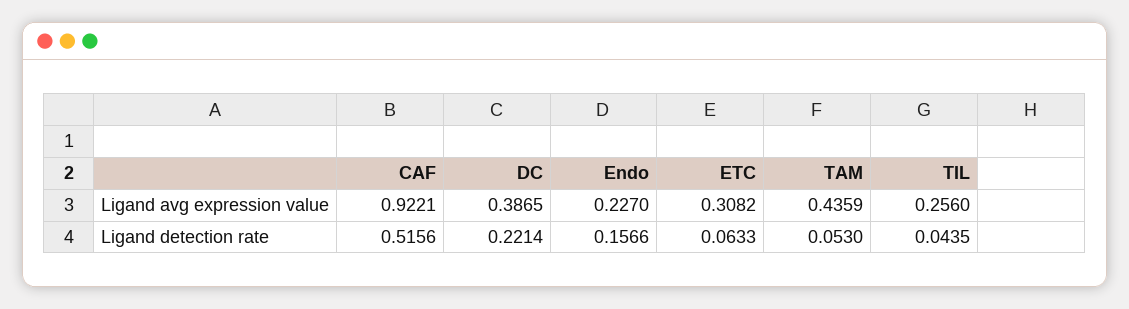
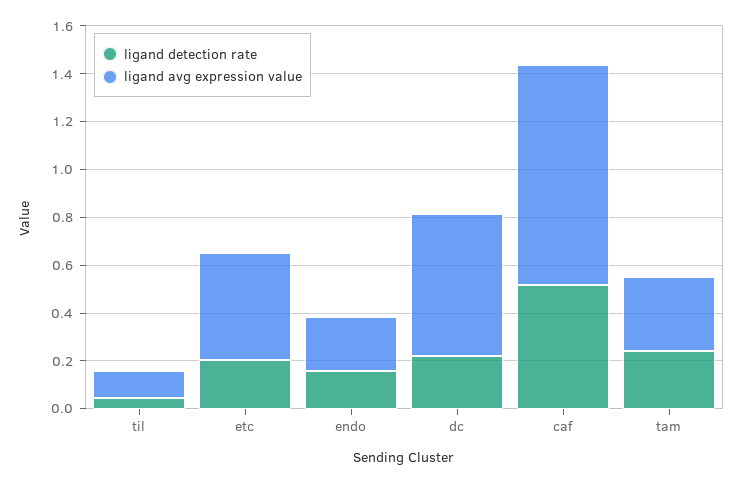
  {
    "Ligand avg expression value": {
      "CAF": 0.9221,
-     "DC": 0.3865,
+     "DC": 0.6,
      "Endo": 0.227,
-     "ETC": 0.3082,
+     "ETC": 0.45,
-     "TAM": 0.4359,
+     "TAM": 0.3,
-     "TIL": 0.256
+     "TIL": 0.1
    },
    "Ligand detection rate": {
      "CAF": 0.5156,
      "DC": 0.2214,
      "Endo": 0.1566,
-     "ETC": 0.0633,
+     "ETC": 0.2,
-     "TAM": 0.053,
+     "TAM": 0.25,
      "TIL": 0.0435
    }
  }

